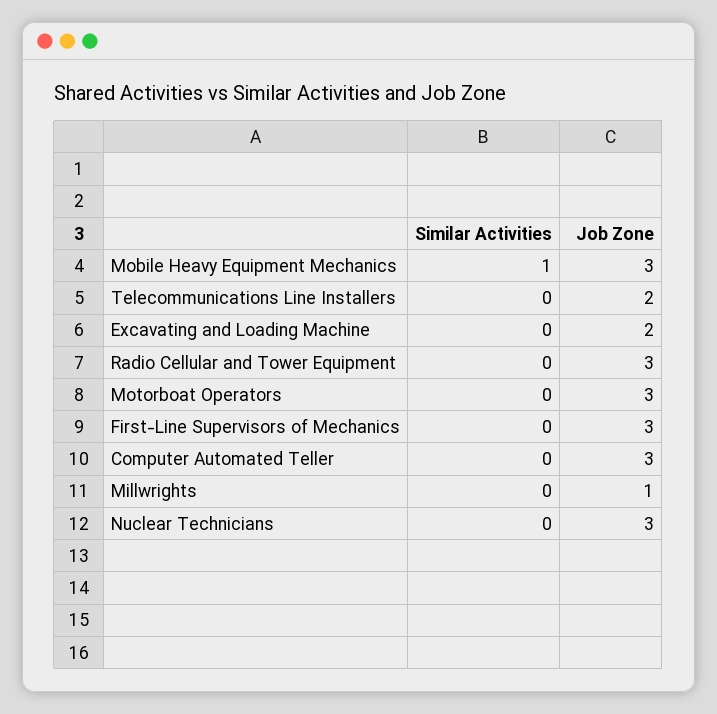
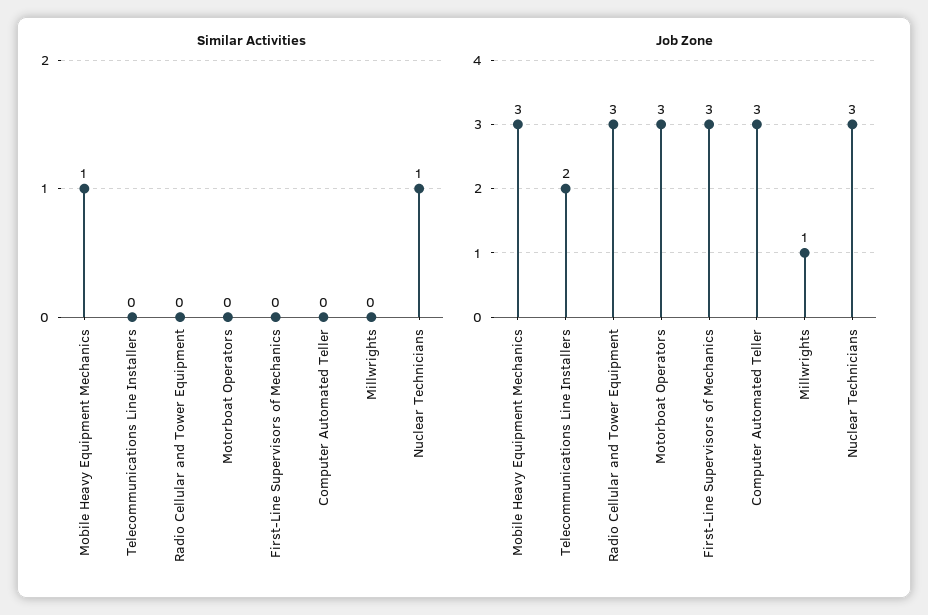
  {
    "Similar Activities": {
      "Mobile Heavy Equipment Mechanics": 1,
      "Telecommunications Line Installers": 0,
-     "Excavating and Loading Machine": 0,
      "Radio Cellular and Tower Equipment": 0,
      "Motorboat Operators": 0,
      "First-Line Supervisors of Mechanics": 0,
      "Computer Automated Teller": 0,
      "Millwrights": 0,
-     "Nuclear Technicians": 0
+     "Nuclear Technicians": 1
    },
    "Job Zone": {
      "Mobile Heavy Equipment Mechanics": 3,
      "Telecommunications Line Installers": 2,
-     "Excavating and Loading Machine": 2,
      "Radio Cellular and Tower Equipment": 3,
      "Motorboat Operators": 3,
      "First-Line Supervisors of Mechanics": 3,
      "Computer Automated Teller": 3,
      "Millwrights": 1,
      "Nuclear Technicians": 3
    }
  }

